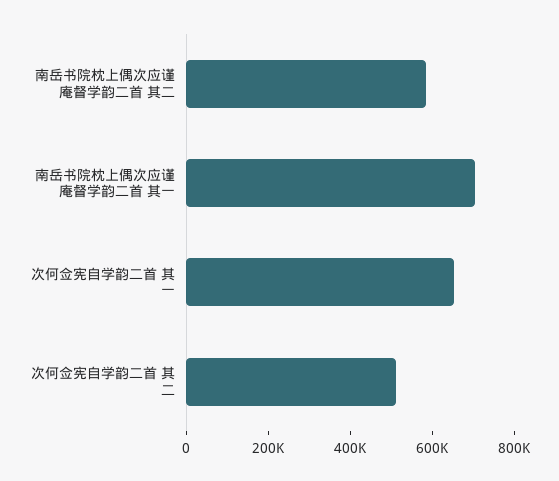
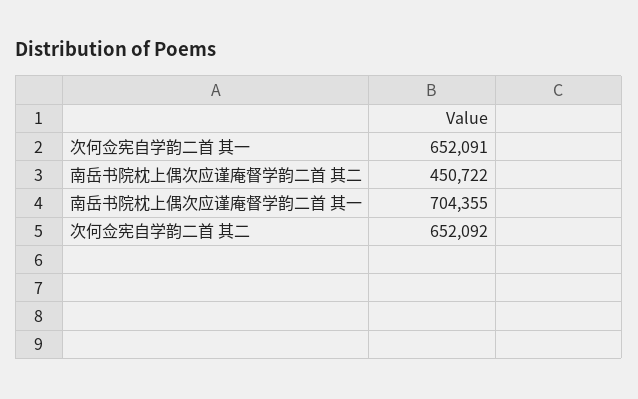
  {
-   "南岳书院枕上偶次应谨庵督学韵二首 其二": 600000,
+   "南岳书院枕上偶次应谨庵督学韵二首 其二": 450722,
    "南岳书院枕上偶次应谨庵督学韵二首 其一": 704355,
    "次何佥宪自学韵二首 其一": 652091,
-   "次何佥宪自学韵二首 其二": 500000
+   "次何佥宪自学韵二首 其二": 652092
  }

